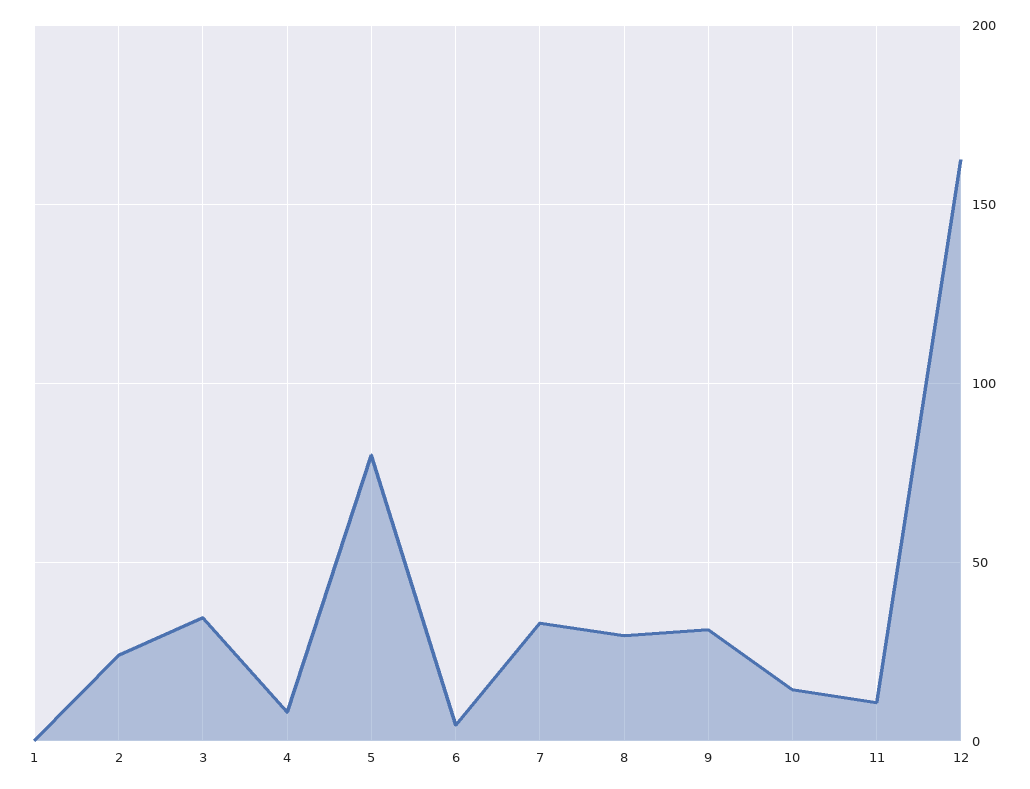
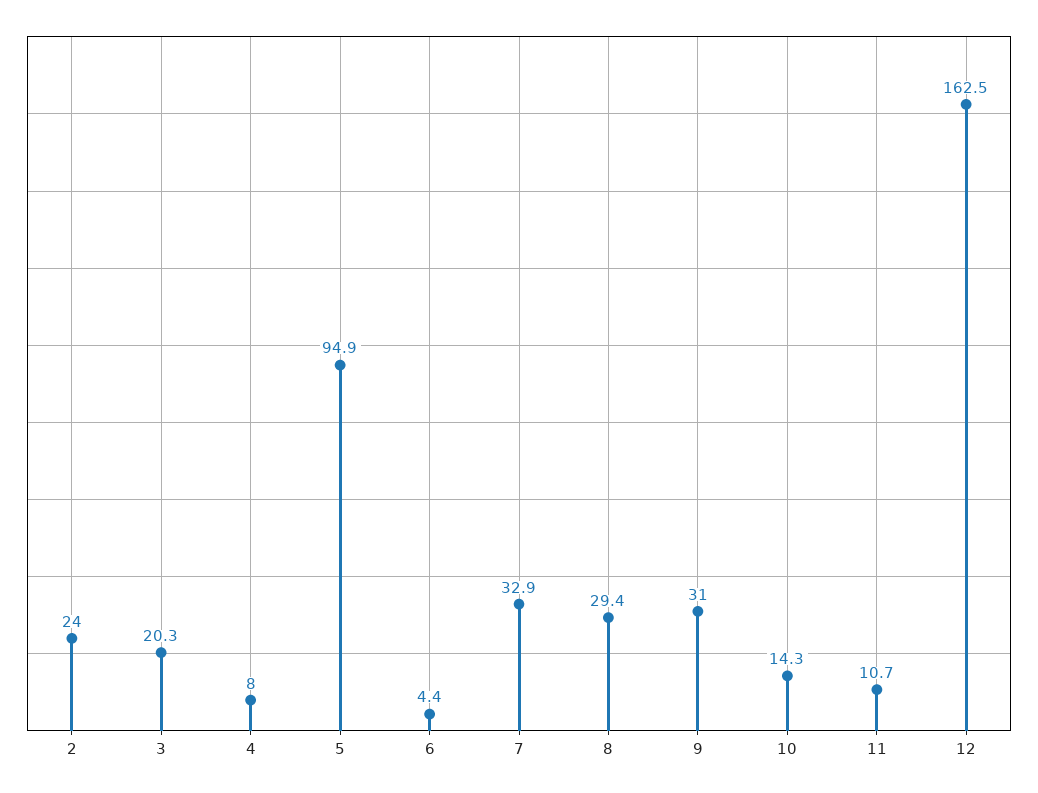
  {
-   "1": 0,
    "2": 24,
-   "3": 35,
+   "3": 20.3,
    "4": 8,
-   "5": 80,
+   "5": 94.9,
    "6": 4.4,
    "7": 32.9,
    "8": 29.4,
    "9": 31,
    "10": 14.3,
    "11": 10.7,
    "12": 162.5
  }

